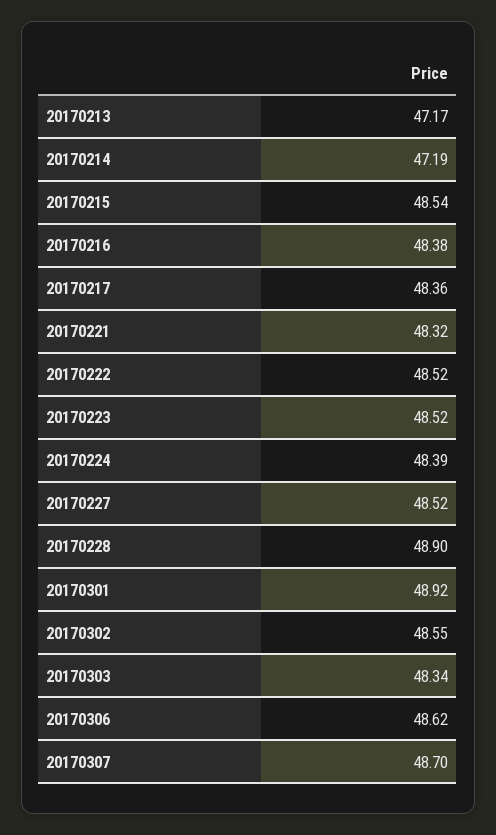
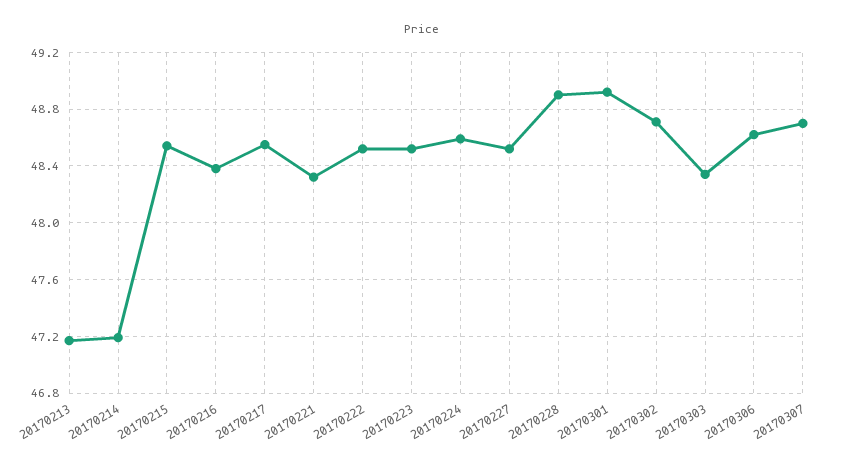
  {
    "20170213": 47.17,
    "20170214": 47.19,
    "20170215": 48.54,
    "20170216": 48.38,
-   "20170217": 48.36,
+   "20170217": 48.55,
    "20170221": 48.32,
    "20170222": 48.52,
    "20170223": 48.52,
-   "20170224": 48.39,
+   "20170224": 48.6,
    "20170227": 48.52,
    "20170228": 48.9,
    "20170301": 48.92,
-   "20170302": 48.55,
+   "20170302": 48.7,
    "20170303": 48.34,
    "20170306": 48.62,
    "20170307": 48.7
  }

